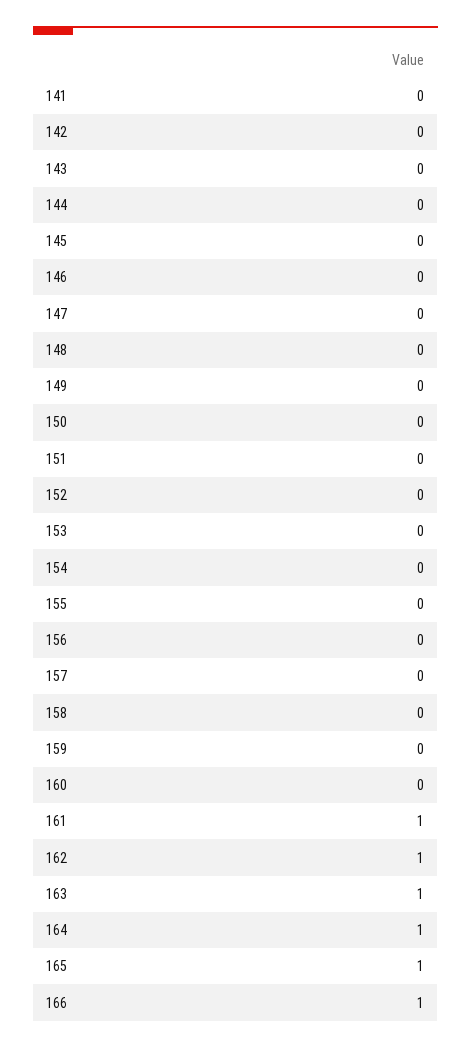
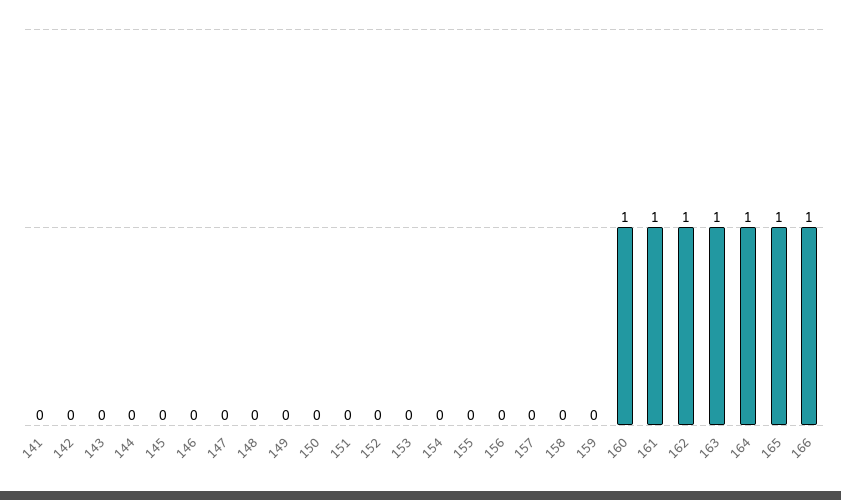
  {
    "141": 0,
    "142": 0,
    "143": 0,
    "144": 0,
    "145": 0,
    "146": 0,
    "147": 0,
    "148": 0,
    "149": 0,
    "150": 0,
    "151": 0,
    "152": 0,
    "153": 0,
    "154": 0,
    "155": 0,
    "156": 0,
    "157": 0,
    "158": 0,
    "159": 0,
-   "160": 0,
+   "160": 1,
    "161": 1,
    "162": 1,
    "163": 1,
    "164": 1,
    "165": 1,
    "166": 1
  }

